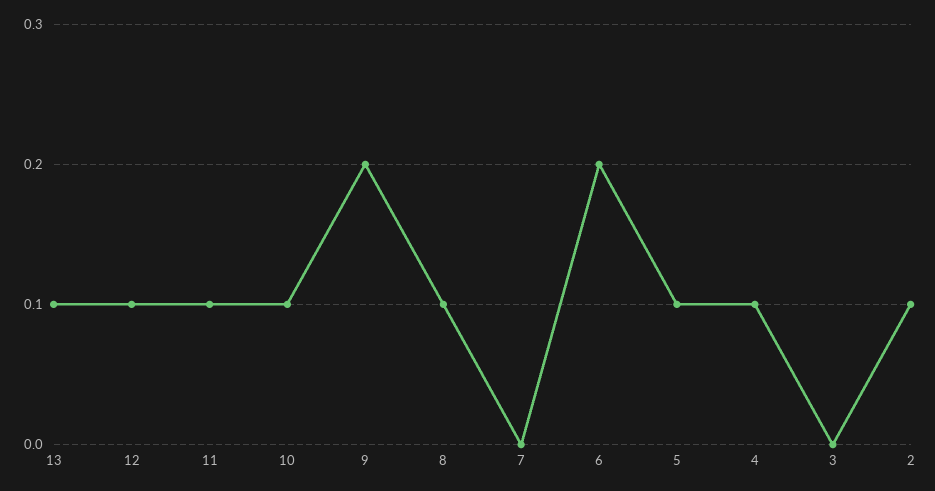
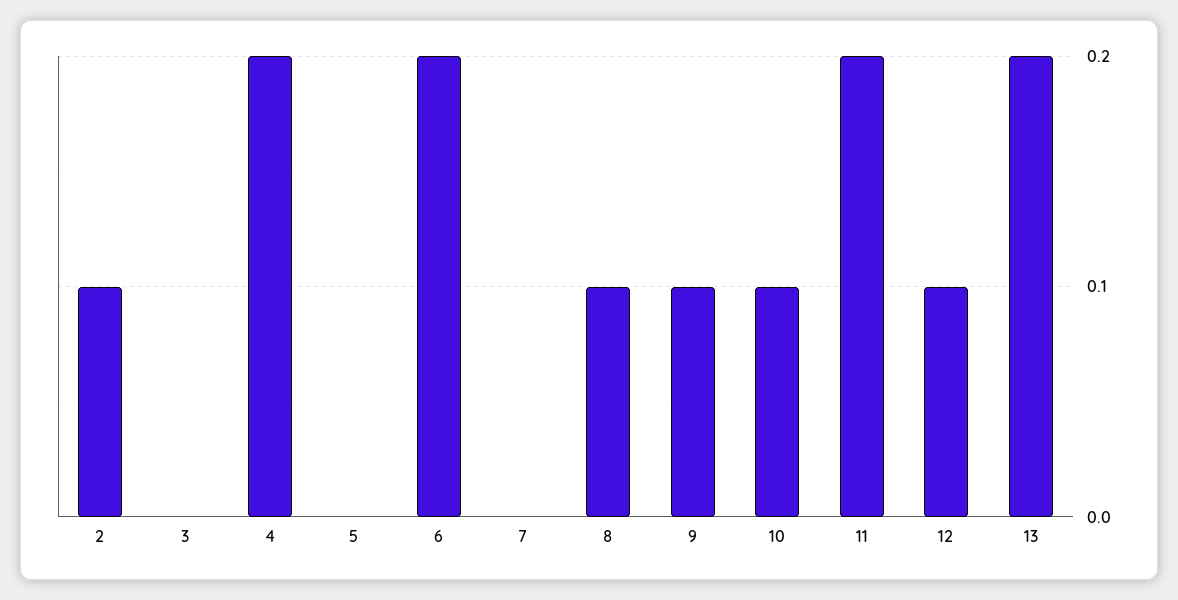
  {
-   "13": 0.1,
+   "13": 0.2,
    "12": 0.1,
-   "11": 0.1,
+   "11": 0.2,
    "10": 0.1,
-   "9": 0.2,
+   "9": 0.1,
    "8": 0.1,
    "7": 0,
    "6": 0.2,
-   "5": 0.1,
+   "5": 0,
-   "4": 0.1,
+   "4": 0.2,
    "3": 0,
    "2": 0.1
  }

